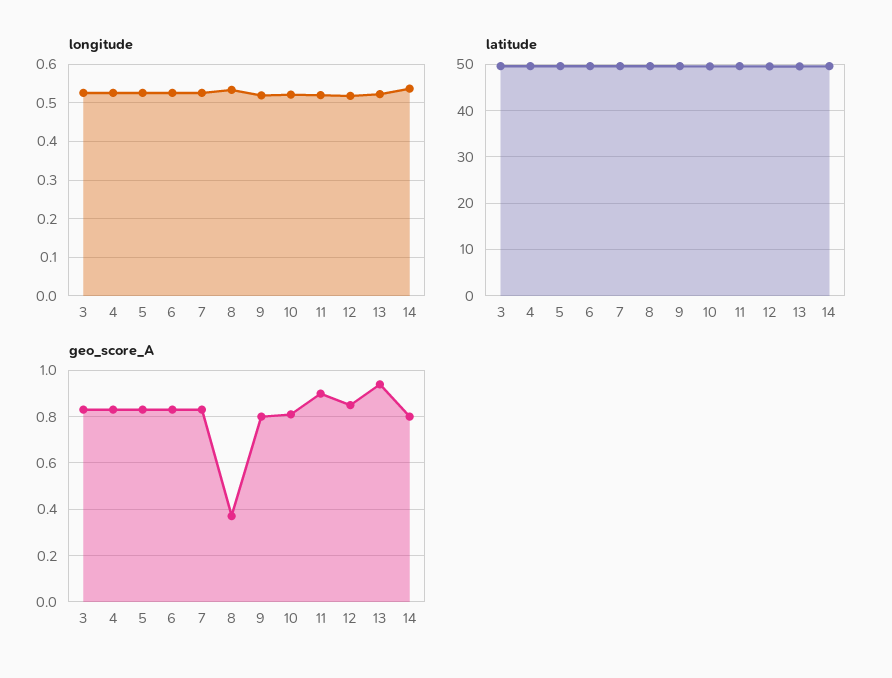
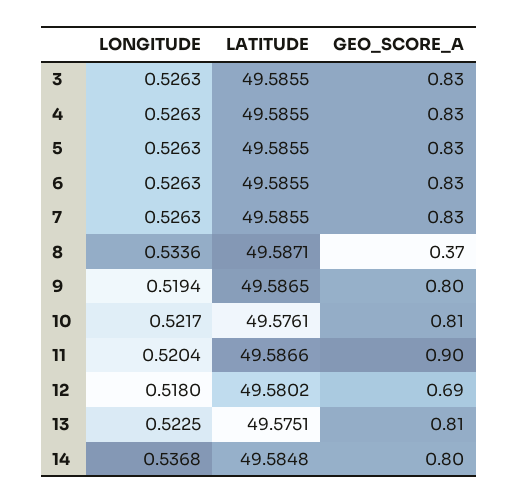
  {
    "longitude": {
      "3": 0.5263,
      "4": 0.5263,
      "5": 0.5263,
      "6": 0.5263,
      "7": 0.5263,
      "8": 0.5336,
      "9": 0.5194,
      "10": 0.5217,
      "11": 0.5204,
      "12": 0.518,
      "13": 0.5225,
      "14": 0.5368
    },
    "latitude": {
      "3": 49.5855,
      "4": 49.5855,
      "5": 49.5855,
      "6": 49.5855,
      "7": 49.5855,
      "8": 49.5871,
      "9": 49.5865,
      "10": 49.5761,
      "11": 49.5866,
      "12": 49.5802,
      "13": 49.5751,
      "14": 49.5848
    },
    "geo_score_A": {
      "3": 0.83,
      "4": 0.83,
      "5": 0.83,
      "6": 0.83,
      "7": 0.83,
      "8": 0.37,
      "9": 0.8,
      "10": 0.81,
      "11": 0.9,
-     "12": 0.85,
+     "12": 0.69,
-     "13": 0.95,
+     "13": 0.81,
      "14": 0.8
    }
  }

